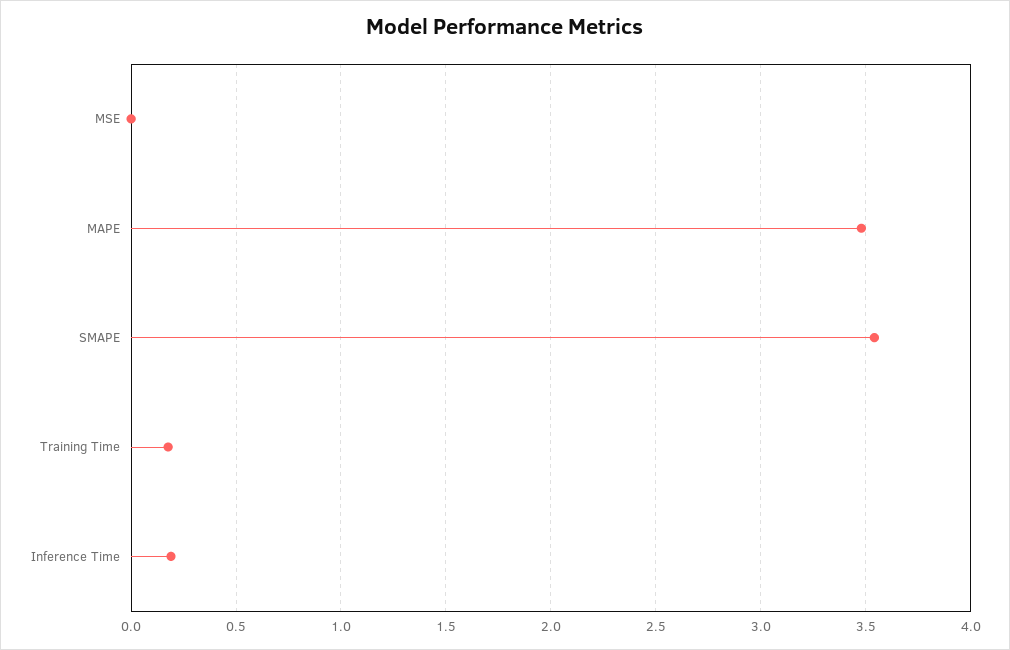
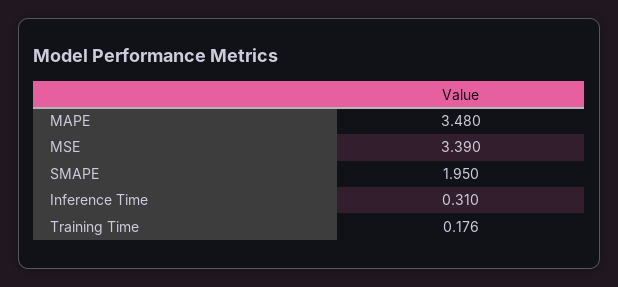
  {
-   "MSE": 0,
+   "MSE": 3.39,
    "MAPE": 3.48,
-   "SMAPE": 3.55,
+   "SMAPE": 1.95,
    "Training Time": 0.176,
-   "Inference Time": 0.2
+   "Inference Time": 0.31
  }

